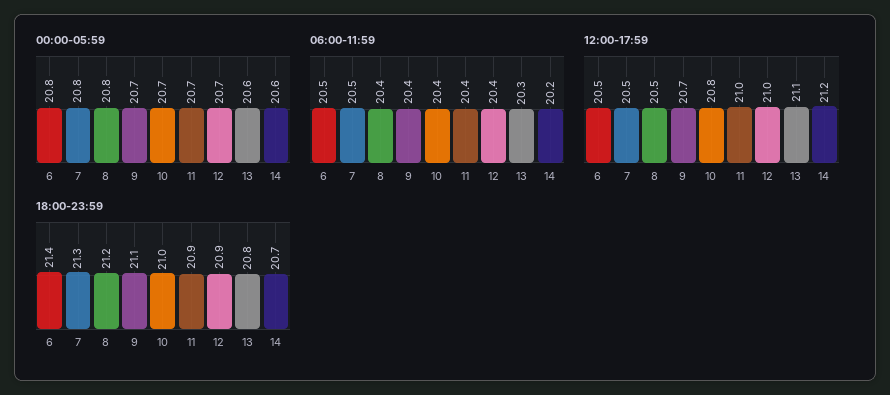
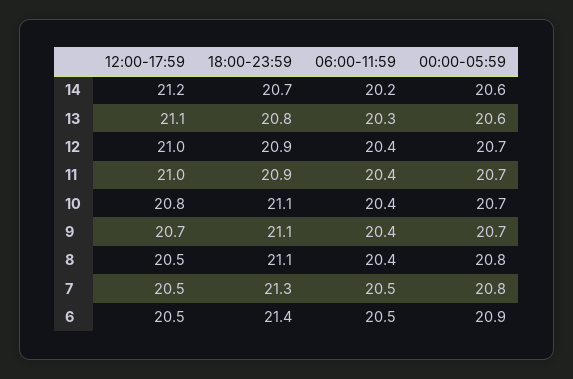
  {
    "00:00-05:59": {
-     "6": 20.8,
+     "6": 20.9,
      "7": 20.8,
      "8": 20.8,
      "9": 20.7,
      "10": 20.7,
      "11": 20.7,
      "12": 20.7,
      "13": 20.6,
      "14": 20.6
    },
    "06:00-11:59": {
      "6": 20.5,
      "7": 20.5,
      "8": 20.4,
      "9": 20.4,
      "10": 20.4,
      "11": 20.4,
      "12": 20.4,
      "13": 20.3,
      "14": 20.2
    },
    "12:00-17:59": {
      "6": 20.5,
      "7": 20.5,
      "8": 20.5,
      "9": 20.7,
      "10": 20.8,
      "11": 21,
      "12": 21,
      "13": 21.1,
      "14": 21.2
    },
    "18:00-23:59": {
      "6": 21.4,
      "7": 21.3,
-     "8": 21.2,
+     "8": 21.1,
      "9": 21.1,
-     "10": 21,
+     "10": 21.1,
      "11": 20.9,
      "12": 20.9,
      "13": 20.8,
      "14": 20.7
    }
  }

